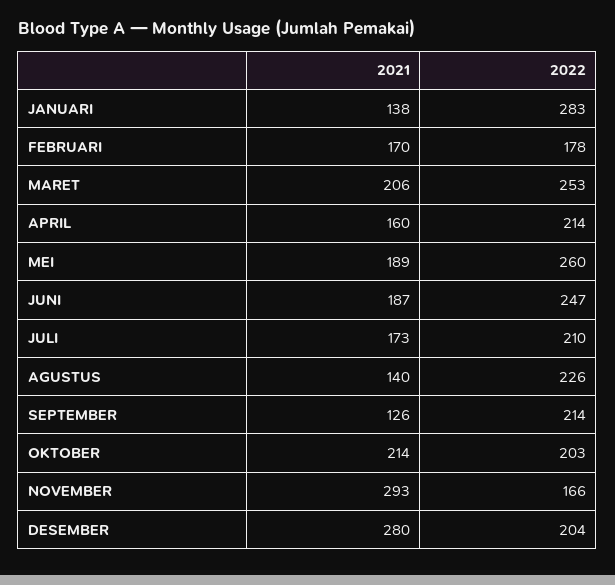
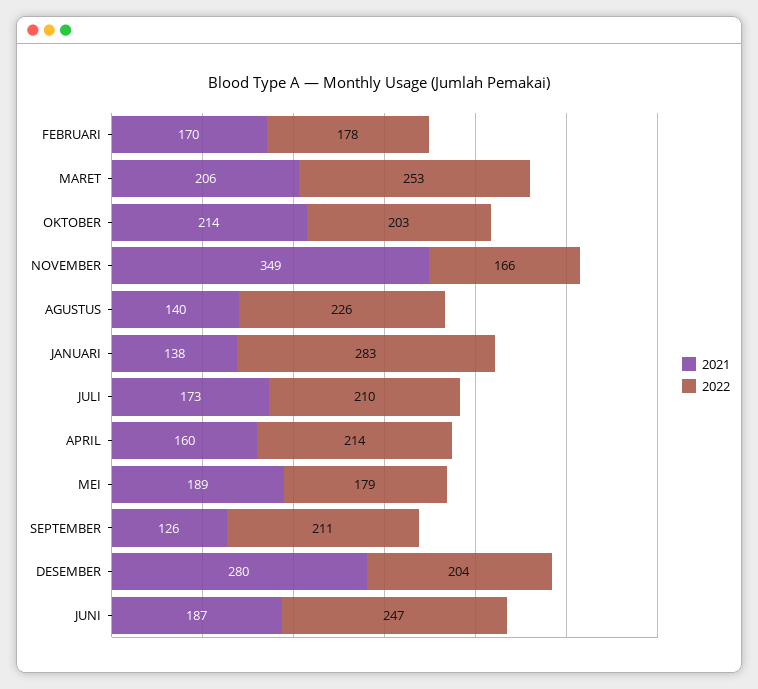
  {
    "2021": {
      "JANUARI": 138,
      "FEBRUARI": 170,
      "MARET": 206,
      "APRIL": 160,
      "MEI": 189,
      "JUNI": 187,
      "JULI": 173,
      "AGUSTUS": 140,
      "SEPTEMBER": 126,
      "OKTOBER": 214,
-     "NOVEMBER": 293,
+     "NOVEMBER": 349,
      "DESEMBER": 280
    },
    "2022": {
      "JANUARI": 283,
      "FEBRUARI": 178,
      "MARET": 253,
      "APRIL": 214,
-     "MEI": 260,
+     "MEI": 179,
      "JUNI": 247,
      "JULI": 210,
      "AGUSTUS": 226,
-     "SEPTEMBER": 214,
+     "SEPTEMBER": 211,
      "OKTOBER": 203,
      "NOVEMBER": 166,
      "DESEMBER": 204
    }
  }

